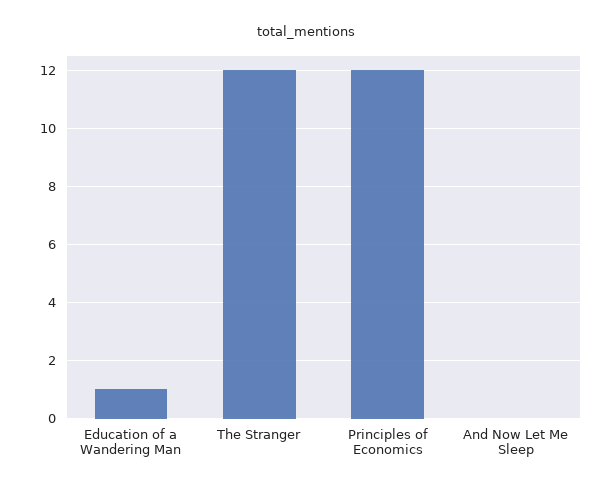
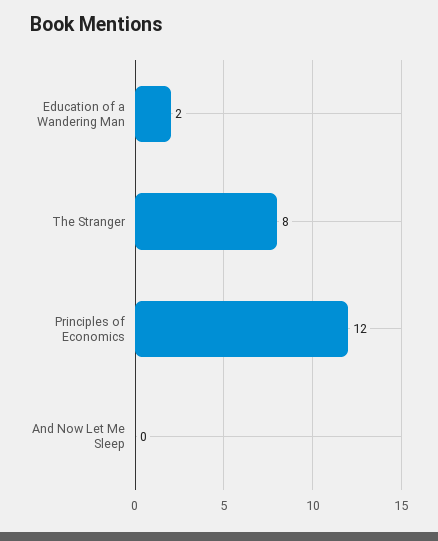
  {
-   "Education of a Wandering Man": 1,
+   "Education of a Wandering Man": 2,
-   "The Stranger": 12,
+   "The Stranger": 8,
    "Principles of Economics": 12,
    "And Now Let Me Sleep": 0
  }

